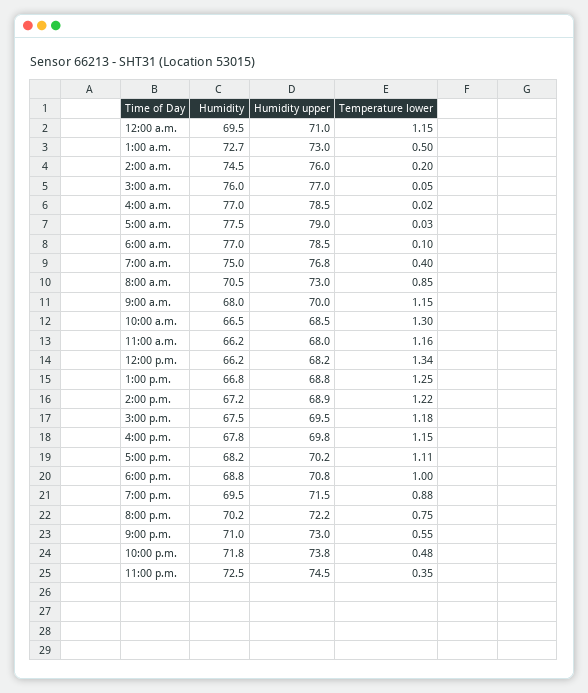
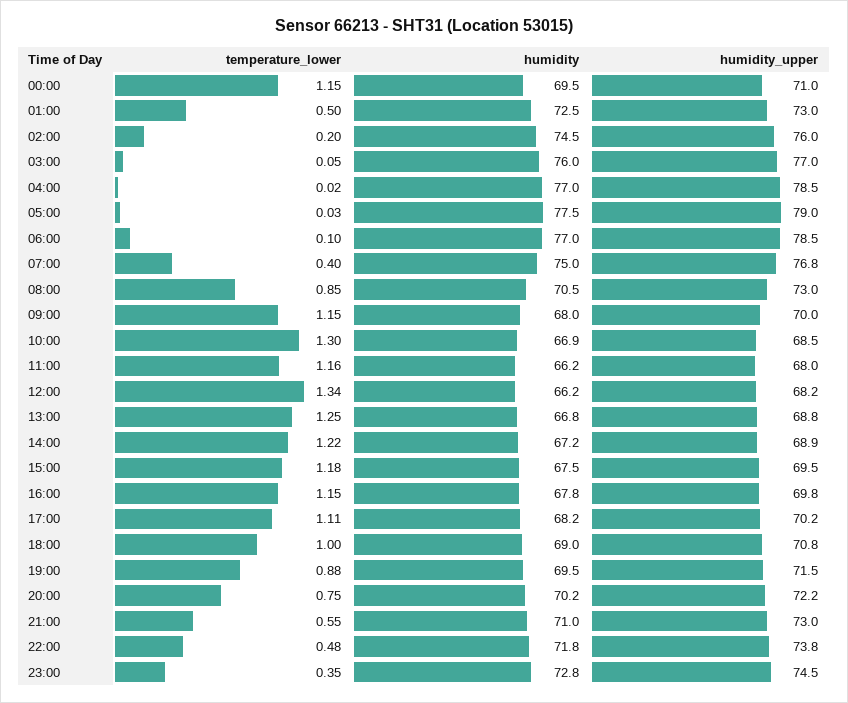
  {
    "Humidity": {
      "12:00 a.m.": 69.5,
-     "1:00 a.m.": 72.7,
+     "1:00 a.m.": 72.5,
      "2:00 a.m.": 74.5,
      "3:00 a.m.": 76,
      "4:00 a.m.": 77,
      "5:00 a.m.": 77.5,
      "6:00 a.m.": 77,
      "7:00 a.m.": 75,
      "8:00 a.m.": 70.5,
      "9:00 a.m.": 68,
-     "10:00 a.m.": 66.5,
+     "10:00 a.m.": 66.9,
      "11:00 a.m.": 66.2,
      "12:00 p.m.": 66.2,
      "1:00 p.m.": 66.8,
      "2:00 p.m.": 67.2,
      "3:00 p.m.": 67.5,
      "4:00 p.m.": 67.8,
      "5:00 p.m.": 68.2,
-     "6:00 p.m.": 68.8,
+     "6:00 p.m.": 69,
      "7:00 p.m.": 69.5,
      "8:00 p.m.": 70.2,
      "9:00 p.m.": 71,
      "10:00 p.m.": 71.8,
-     "11:00 p.m.": 72.5
+     "11:00 p.m.": 72.8
    },
    "Humidity upper": {
      "12:00 a.m.": 71,
      "1:00 a.m.": 73,
      "2:00 a.m.": 76,
      "3:00 a.m.": 77,
      "4:00 a.m.": 78.5,
      "5:00 a.m.": 79,
      "6:00 a.m.": 78.5,
      "7:00 a.m.": 76.8,
      "8:00 a.m.": 73,
      "9:00 a.m.": 70,
      "10:00 a.m.": 68.5,
      "11:00 a.m.": 68,
      "12:00 p.m.": 68.2,
      "1:00 p.m.": 68.8,
      "2:00 p.m.": 68.9,
      "3:00 p.m.": 69.5,
      "4:00 p.m.": 69.8,
      "5:00 p.m.": 70.2,
      "6:00 p.m.": 70.8,
      "7:00 p.m.": 71.5,
      "8:00 p.m.": 72.2,
      "9:00 p.m.": 73,
      "10:00 p.m.": 73.8,
      "11:00 p.m.": 74.5
    },
    "Temperature lower": {
      "12:00 a.m.": 1.15,
      "1:00 a.m.": 0.5,
      "2:00 a.m.": 0.2,
      "3:00 a.m.": 0.05,
      "4:00 a.m.": 0.02,
      "5:00 a.m.": 0.03,
      "6:00 a.m.": 0.1,
      "7:00 a.m.": 0.4,
      "8:00 a.m.": 0.85,
      "9:00 a.m.": 1.15,
      "10:00 a.m.": 1.3,
      "11:00 a.m.": 1.16,
      "12:00 p.m.": 1.34,
      "1:00 p.m.": 1.25,
      "2:00 p.m.": 1.22,
      "3:00 p.m.": 1.18,
      "4:00 p.m.": 1.15,
      "5:00 p.m.": 1.11,
      "6:00 p.m.": 1,
      "7:00 p.m.": 0.88,
      "8:00 p.m.": 0.75,
      "9:00 p.m.": 0.55,
      "10:00 p.m.": 0.48,
      "11:00 p.m.": 0.35
    }
  }

